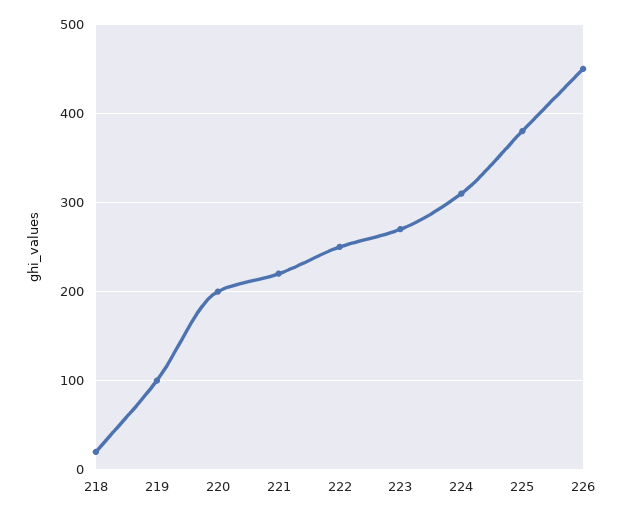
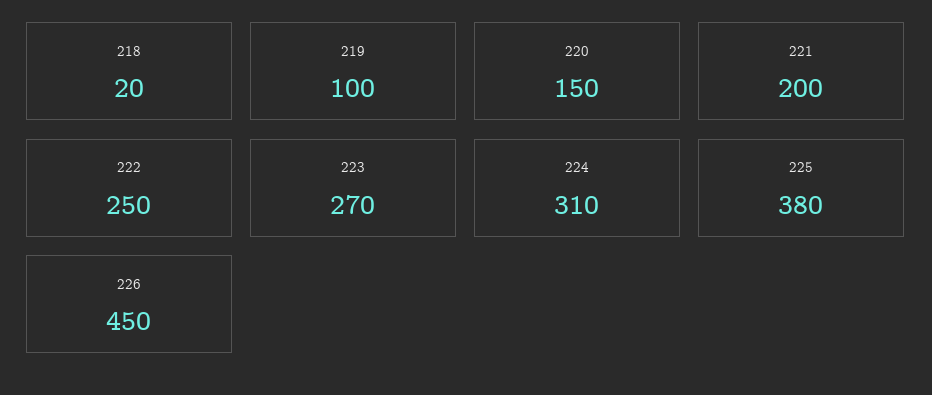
  {
    "218": 20,
    "219": 100,
-   "220": 200,
+   "220": 150,
-   "221": 220,
+   "221": 200,
    "222": 250,
    "223": 270,
    "224": 310,
    "225": 380,
    "226": 450
  }

